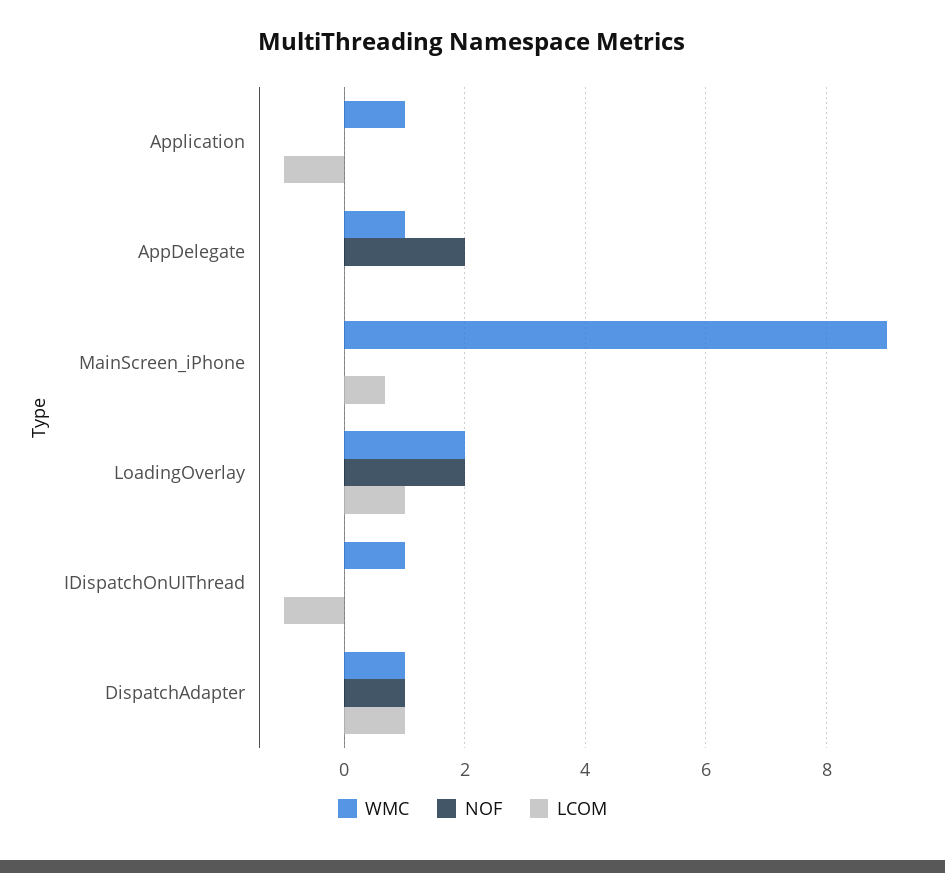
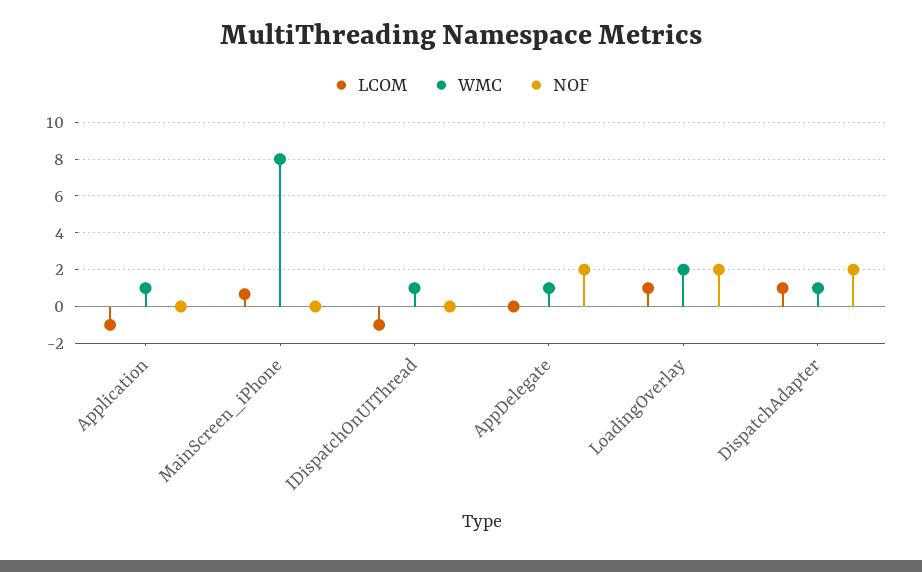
  {
    "WMC": {
      "Application": 1,
      "AppDelegate": 1,
-     "MainScreen_iPhone": 9,
+     "MainScreen_iPhone": 8,
      "LoadingOverlay": 2,
      "IDispatchOnUIThread": 1,
      "DispatchAdapter": 1
    },
    "NOF": {
      "Application": 0,
      "AppDelegate": 2,
      "MainScreen_iPhone": 0,
      "LoadingOverlay": 2,
      "IDispatchOnUIThread": 0,
-     "DispatchAdapter": 1
+     "DispatchAdapter": 2
    },
    "LCOM": {
      "Application": -1,
      "AppDelegate": 0,
      "MainScreen_iPhone": 0.6,
      "LoadingOverlay": 1,
      "IDispatchOnUIThread": -1,
      "DispatchAdapter": 1
    }
  }

